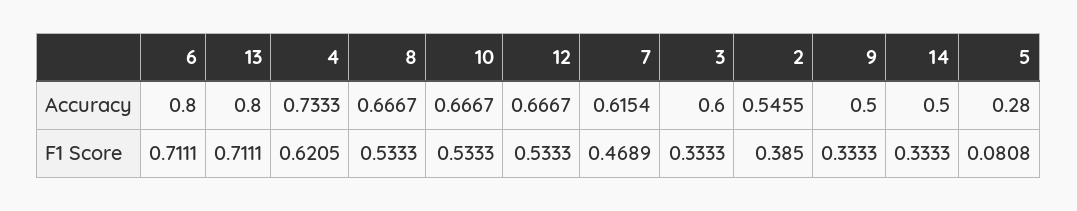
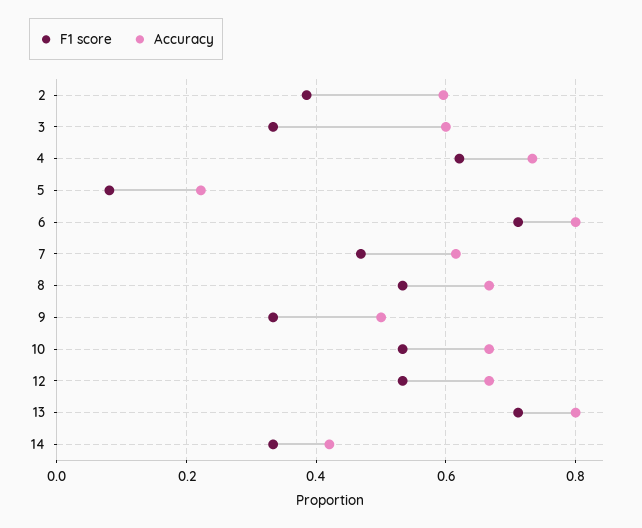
  {
    "Accuracy": {
      "6": 0.8,
      "13": 0.8,
      "4": 0.7333,
      "8": 0.6667,
      "10": 0.6667,
      "12": 0.6667,
      "7": 0.6154,
      "3": 0.6,
-     "2": 0.5455,
+     "2": 0.6,
      "9": 0.5,
-     "14": 0.5,
+     "14": 0.42,
-     "5": 0.28
+     "5": 0.22
    },
    "F1 Score": {
      "6": 0.7111,
      "13": 0.7111,
      "4": 0.6205,
      "8": 0.5333,
      "10": 0.5333,
      "12": 0.5333,
      "7": 0.4689,
      "3": 0.3333,
      "2": 0.385,
      "9": 0.3333,
      "14": 0.3333,
      "5": 0.0808
    }
  }

